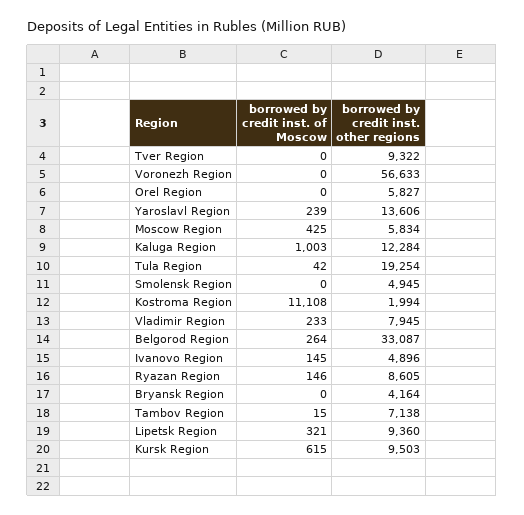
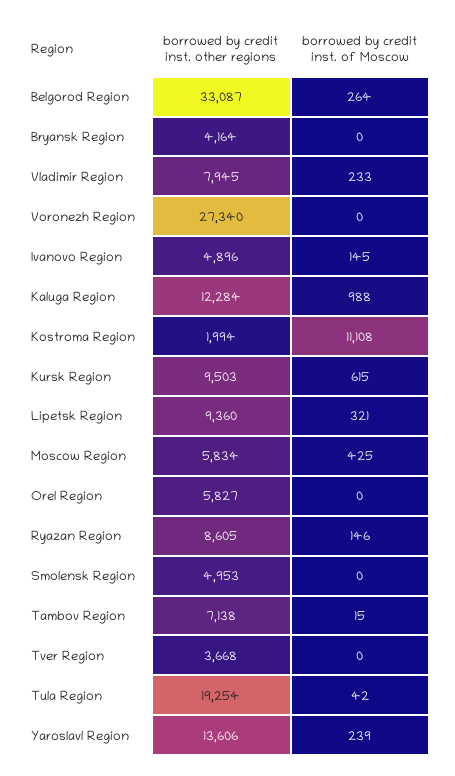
  {
    "borrowed by credit inst. of Moscow": {
      "Tver Region": 0,
      "Voronezh Region": 0,
      "Orel Region": 0,
      "Yaroslavl Region": 239,
      "Moscow Region": 425,
-     "Kaluga Region": 1003,
+     "Kaluga Region": 988,
      "Tula Region": 42,
      "Smolensk Region": 0,
      "Kostroma Region": 11108,
      "Vladimir Region": 233,
      "Belgorod Region": 264,
      "Ivanovo Region": 145,
      "Ryazan Region": 146,
      "Bryansk Region": 0,
      "Tambov Region": 15,
      "Lipetsk Region": 321,
      "Kursk Region": 615
    },
    "borrowed by credit inst. other regions": {
-     "Tver Region": 9322,
+     "Tver Region": 3668,
-     "Voronezh Region": 56633,
+     "Voronezh Region": 27340,
      "Orel Region": 5827,
      "Yaroslavl Region": 13606,
      "Moscow Region": 5834,
      "Kaluga Region": 12284,
      "Tula Region": 19254,
-     "Smolensk Region": 4945,
+     "Smolensk Region": 4953,
      "Kostroma Region": 1994,
      "Vladimir Region": 7945,
      "Belgorod Region": 33087,
      "Ivanovo Region": 4896,
      "Ryazan Region": 8605,
      "Bryansk Region": 4164,
      "Tambov Region": 7138,
      "Lipetsk Region": 9360,
      "Kursk Region": 9503
    }
  }

